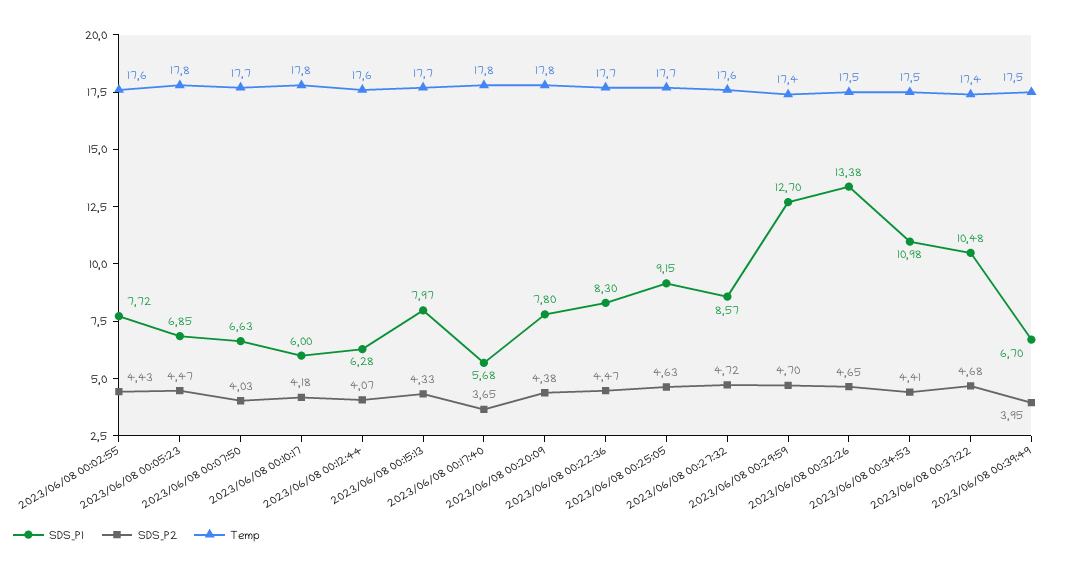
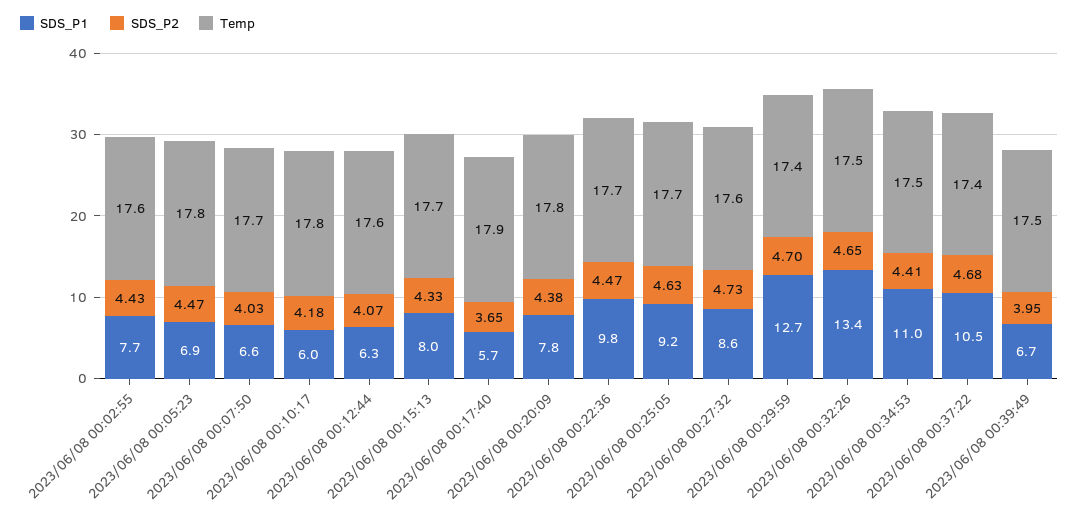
  {
    "SDS_P1": {
      "2023/06/08 00:02:55": 7.72,
      "2023/06/08 00:05:23": 6.85,
      "2023/06/08 00:07:50": 6.63,
      "2023/06/08 00:10:17": 6,
      "2023/06/08 00:12:44": 6.28,
      "2023/06/08 00:15:13": 7.97,
      "2023/06/08 00:17:40": 5.68,
      "2023/06/08 00:20:09": 7.8,
-     "2023/06/08 00:22:36": 8.3,
+     "2023/06/08 00:22:36": 9.8,
      "2023/06/08 00:25:05": 9.15,
      "2023/06/08 00:27:32": 8.57,
      "2023/06/08 00:29:59": 12.7,
      "2023/06/08 00:32:26": 13.38,
      "2023/06/08 00:34:53": 10.98,
      "2023/06/08 00:37:22": 10.48,
      "2023/06/08 00:39:49": 6.7
    },
    "SDS_P2": {
      "2023/06/08 00:02:55": 4.43,
      "2023/06/08 00:05:23": 4.47,
      "2023/06/08 00:07:50": 4.03,
      "2023/06/08 00:10:17": 4.18,
      "2023/06/08 00:12:44": 4.07,
      "2023/06/08 00:15:13": 4.33,
      "2023/06/08 00:17:40": 3.65,
      "2023/06/08 00:20:09": 4.38,
      "2023/06/08 00:22:36": 4.47,
      "2023/06/08 00:25:05": 4.63,
-     "2023/06/08 00:27:32": 4.72,
+     "2023/06/08 00:27:32": 4.73,
      "2023/06/08 00:29:59": 4.7,
      "2023/06/08 00:32:26": 4.65,
      "2023/06/08 00:34:53": 4.41,
      "2023/06/08 00:37:22": 4.68,
      "2023/06/08 00:39:49": 3.95
    },
    "Temp": {
      "2023/06/08 00:02:55": 17.6,
      "2023/06/08 00:05:23": 17.8,
      "2023/06/08 00:07:50": 17.7,
      "2023/06/08 00:10:17": 17.8,
      "2023/06/08 00:12:44": 17.6,
      "2023/06/08 00:15:13": 17.7,
-     "2023/06/08 00:17:40": 17.8,
+     "2023/06/08 00:17:40": 17.9,
      "2023/06/08 00:20:09": 17.8,
      "2023/06/08 00:22:36": 17.7,
      "2023/06/08 00:25:05": 17.7,
      "2023/06/08 00:27:32": 17.6,
      "2023/06/08 00:29:59": 17.4,
      "2023/06/08 00:32:26": 17.5,
      "2023/06/08 00:34:53": 17.5,
      "2023/06/08 00:37:22": 17.4,
      "2023/06/08 00:39:49": 17.5
    }
  }

